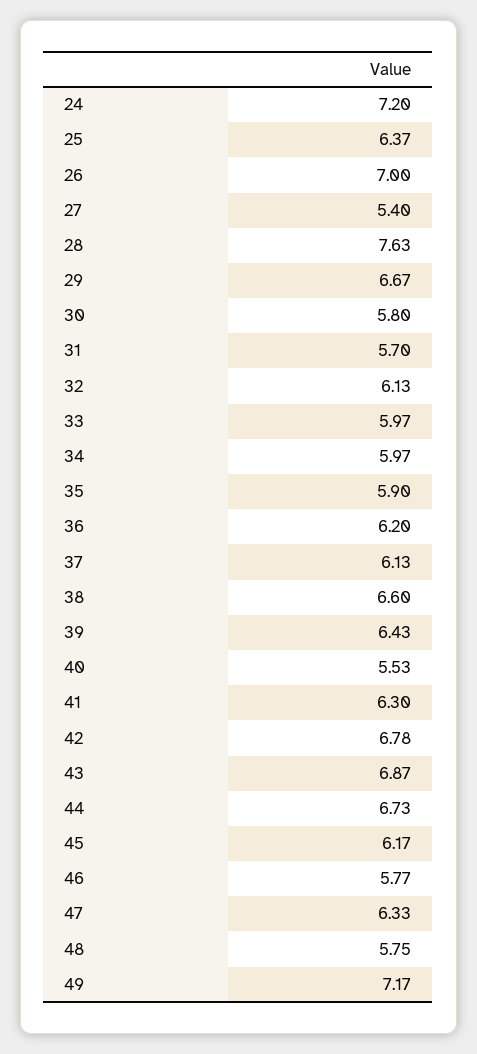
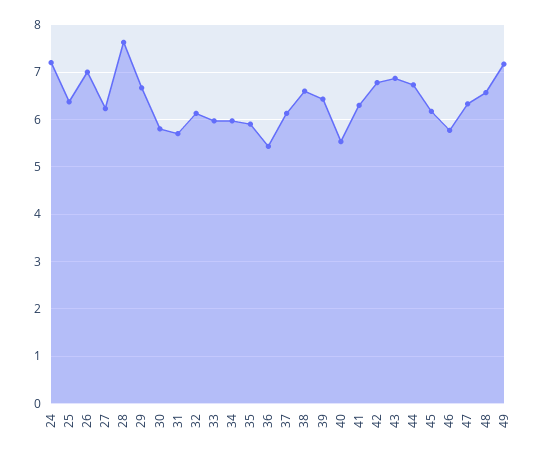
  {
    "24": 7.2,
    "25": 6.37,
    "26": 7,
-   "27": 5.4,
+   "27": 6.2,
    "28": 7.63,
    "29": 6.67,
    "30": 5.8,
    "31": 5.7,
    "32": 6.13,
    "33": 5.97,
    "34": 5.97,
    "35": 5.9,
-   "36": 6.2,
+   "36": 5.4,
    "37": 6.13,
    "38": 6.6,
    "39": 6.43,
    "40": 5.53,
    "41": 6.3,
    "42": 6.78,
    "43": 6.87,
    "44": 6.73,
    "45": 6.17,
    "46": 5.77,
    "47": 6.33,
-   "48": 5.75,
+   "48": 6.6,
    "49": 7.17
  }

